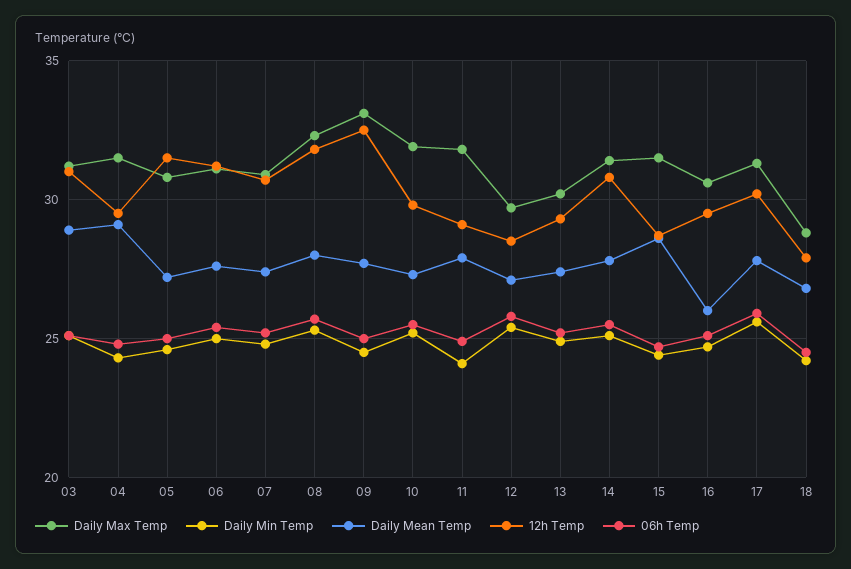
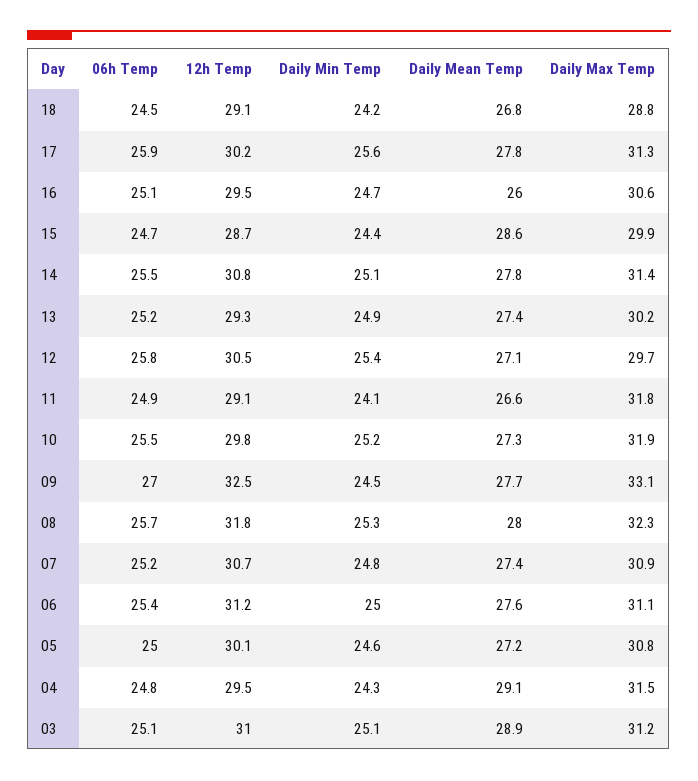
  {
    "Daily Max Temp": {
      "03": 31.2,
      "04": 31.5,
      "05": 30.8,
      "06": 31.1,
      "07": 30.9,
      "08": 32.3,
      "09": 33.1,
      "10": 31.9,
      "11": 31.8,
      "12": 29.7,
      "13": 30.2,
      "14": 31.4,
-     "15": 31.5,
+     "15": 29.9,
      "16": 30.6,
      "17": 31.3,
      "18": 28.8
    },
    "Daily Min Temp": {
      "03": 25.1,
      "04": 24.3,
      "05": 24.6,
      "06": 25,
      "07": 24.8,
      "08": 25.3,
      "09": 24.5,
      "10": 25.2,
      "11": 24.1,
      "12": 25.4,
      "13": 24.9,
      "14": 25.1,
      "15": 24.4,
      "16": 24.7,
      "17": 25.6,
      "18": 24.2
    },
    "Daily Mean Temp": {
      "03": 28.9,
      "04": 29.1,
      "05": 27.2,
      "06": 27.6,
      "07": 27.4,
      "08": 28,
      "09": 27.7,
      "10": 27.3,
-     "11": 28,
+     "11": 26.6,
      "12": 27.1,
      "13": 27.4,
      "14": 27.8,
      "15": 28.6,
      "16": 26,
      "17": 27.8,
      "18": 26.8
    },
    "12h Temp": {
      "03": 31,
      "04": 29.5,
-     "05": 31.5,
+     "05": 30.1,
      "06": 31.2,
      "07": 30.7,
      "08": 31.8,
      "09": 32.5,
      "10": 29.8,
      "11": 29.1,
-     "12": 28.5,
+     "12": 30.5,
      "13": 29.3,
      "14": 30.8,
      "15": 28.7,
      "16": 29.5,
      "17": 30.2,
-     "18": 28
+     "18": 29.1
    },
    "06h Temp": {
      "03": 25.1,
      "04": 24.8,
      "05": 25,
      "06": 25.4,
      "07": 25.2,
      "08": 25.7,
-     "09": 25,
+     "09": 27,
      "10": 25.5,
      "11": 24.9,
      "12": 25.8,
      "13": 25.2,
      "14": 25.5,
      "15": 24.7,
      "16": 25.1,
      "17": 25.9,
      "18": 24.5
    }
  }

